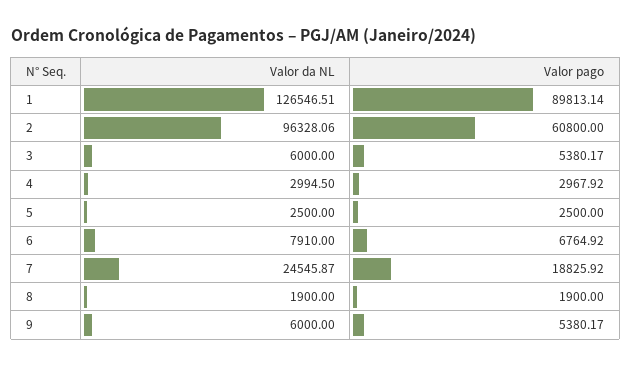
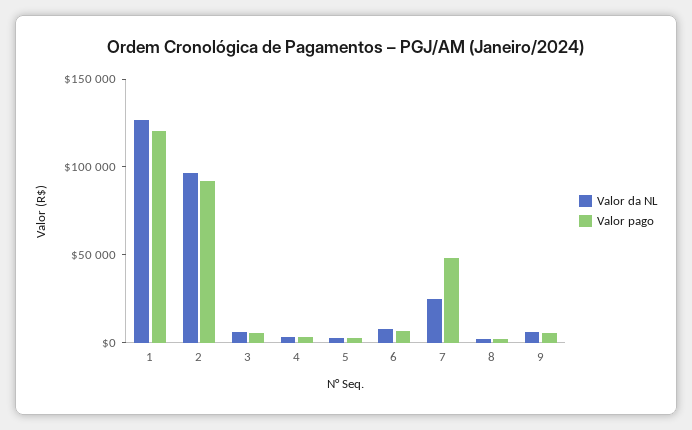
  {
    "Valor da NL": {
      "1": 126546.51,
      "2": 96328.06,
      "3": 6000,
      "4": 2994.5,
      "5": 2500,
      "6": 7910,
      "7": 24545.87,
      "8": 1900,
      "9": 6000
    },
    "Valor pago": {
-     "1": 89813.14,
+     "1": 120000,
-     "2": 60800,
+     "2": 90000,
      "3": 5380.17,
      "4": 2967.92,
      "5": 2500,
      "6": 6764.92,
-     "7": 18825.92,
+     "7": 50000,
      "8": 1900,
      "9": 5380.17
    }
  }

